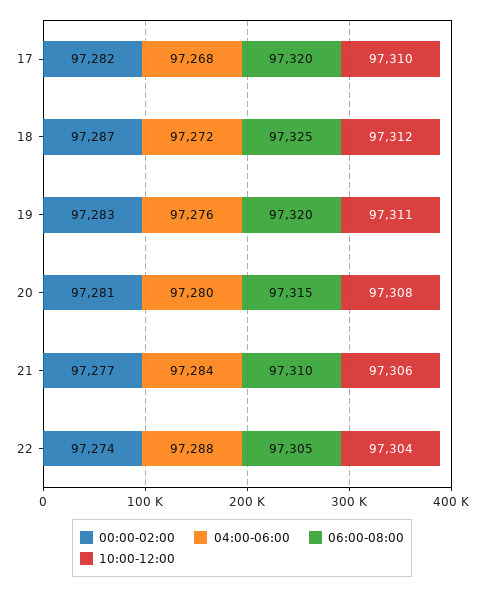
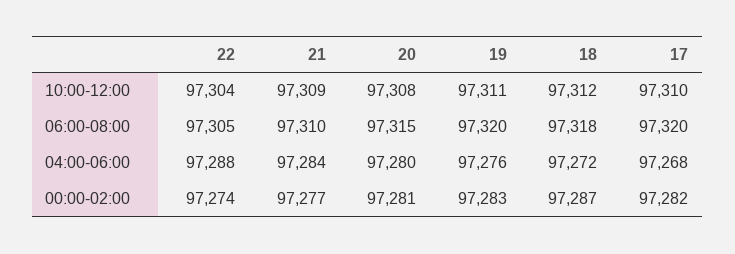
  {
    "00:00-02:00": {
      "17": 97282,
      "18": 97287,
      "19": 97283,
      "20": 97281,
      "21": 97277,
      "22": 97274
    },
    "04:00-06:00": {
      "17": 97268,
      "18": 97272,
      "19": 97276,
      "20": 97280,
      "21": 97284,
      "22": 97288
    },
    "06:00-08:00": {
      "17": 97320,
-     "18": 97325,
+     "18": 97318,
      "19": 97320,
      "20": 97315,
      "21": 97310,
      "22": 97305
    },
    "10:00-12:00": {
      "17": 97310,
      "18": 97312,
      "19": 97311,
      "20": 97308,
-     "21": 97306,
+     "21": 97309,
      "22": 97304
    }
  }

